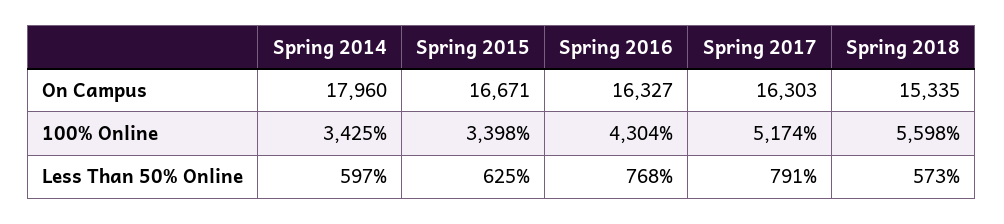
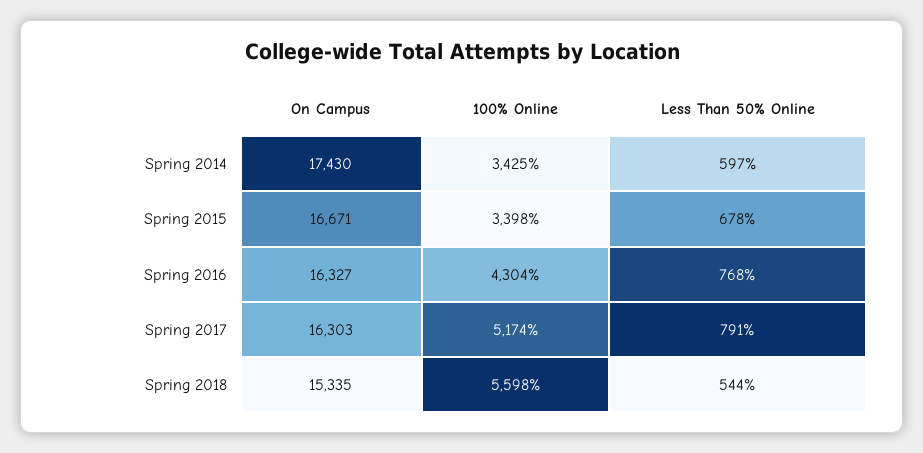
  {
    "Spring 2014": {
-     "On Campus": 17960,
+     "On Campus": 17430,
      "100% Online": 3425,
      "Less Than 50% Online": 597
    },
    "Spring 2015": {
      "On Campus": 16671,
      "100% Online": 3398,
-     "Less Than 50% Online": 625
+     "Less Than 50% Online": 678
    },
    "Spring 2016": {
      "On Campus": 16327,
      "100% Online": 4304,
      "Less Than 50% Online": 768
    },
    "Spring 2017": {
      "On Campus": 16303,
      "100% Online": 5174,
      "Less Than 50% Online": 791
    },
    "Spring 2018": {
      "On Campus": 15335,
      "100% Online": 5598,
-     "Less Than 50% Online": 573
+     "Less Than 50% Online": 544
    }
  }

